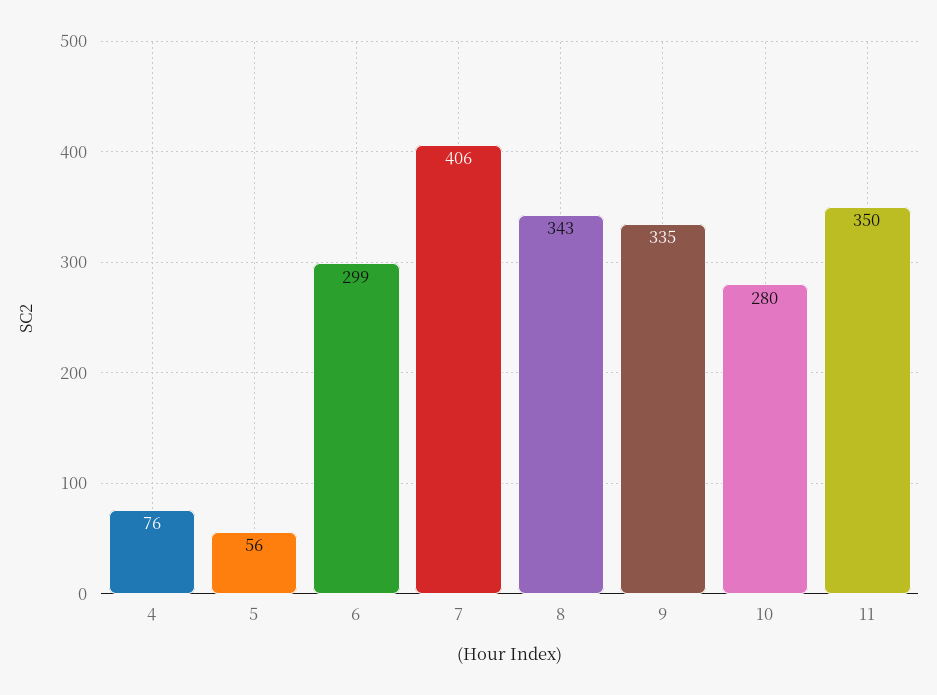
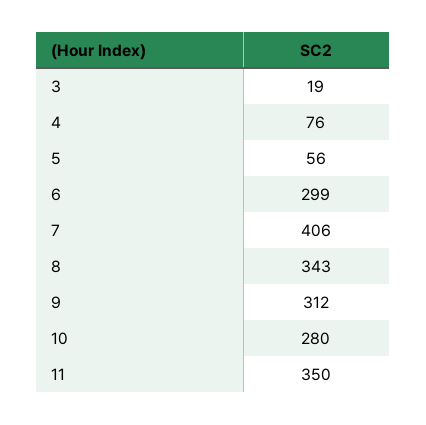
  {
    "4": 76,
    "5": 56,
    "6": 299,
    "7": 406,
    "8": 343,
-   "9": 335,
+   "9": 312,
    "10": 280,
-   "11": 350
+   "11": 350,
+   "3": 19
  }

